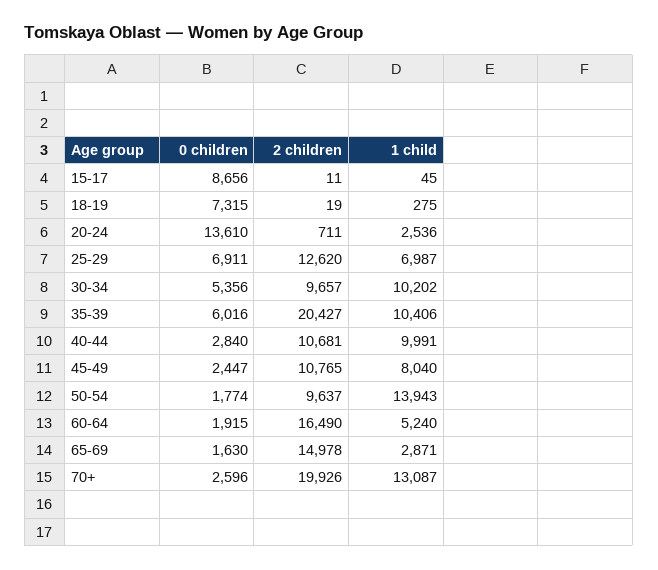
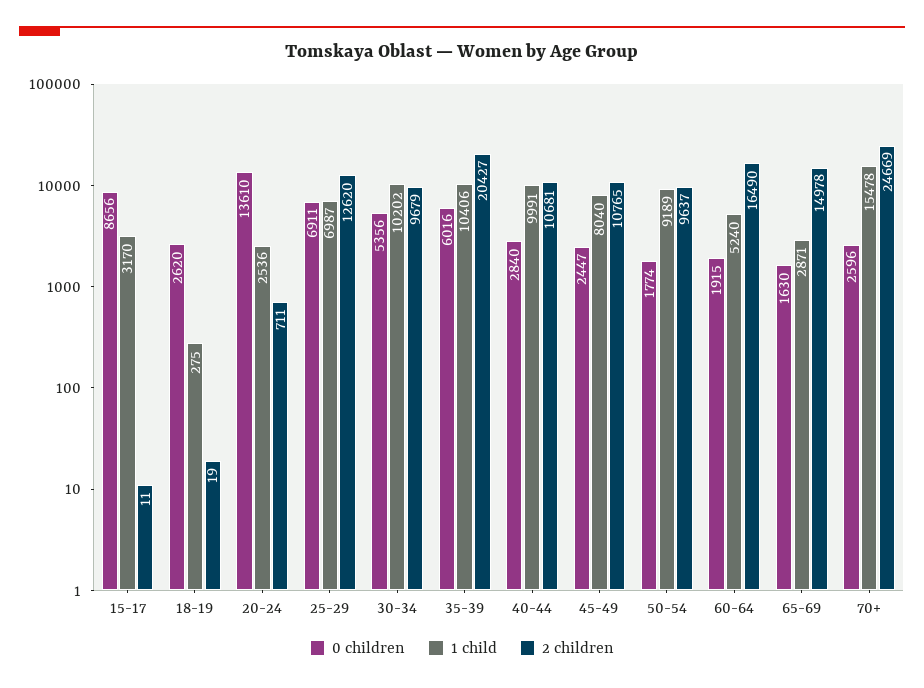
  {
    "0 children": {
      "15-17": 8656,
-     "18-19": 7315,
+     "18-19": 2620,
      "20-24": 13610,
      "25-29": 6911,
      "30-34": 5356,
      "35-39": 6016,
      "40-44": 2840,
      "45-49": 2447,
      "50-54": 1774,
      "60-64": 1915,
      "65-69": 1630,
      "70+": 2596
    },
    "2 children": {
      "15-17": 11,
      "18-19": 19,
      "20-24": 711,
      "25-29": 12620,
-     "30-34": 9657,
+     "30-34": 9679,
      "35-39": 20427,
      "40-44": 10681,
      "45-49": 10765,
      "50-54": 9637,
      "60-64": 16490,
      "65-69": 14978,
-     "70+": 19926
+     "70+": 24669
    },
    "1 child": {
-     "15-17": 45,
+     "15-17": 3170,
      "18-19": 275,
      "20-24": 2536,
      "25-29": 6987,
      "30-34": 10202,
      "35-39": 10406,
      "40-44": 9991,
      "45-49": 8040,
-     "50-54": 13943,
+     "50-54": 9189,
      "60-64": 5240,
      "65-69": 2871,
-     "70+": 13087
+     "70+": 15478
    }
  }

